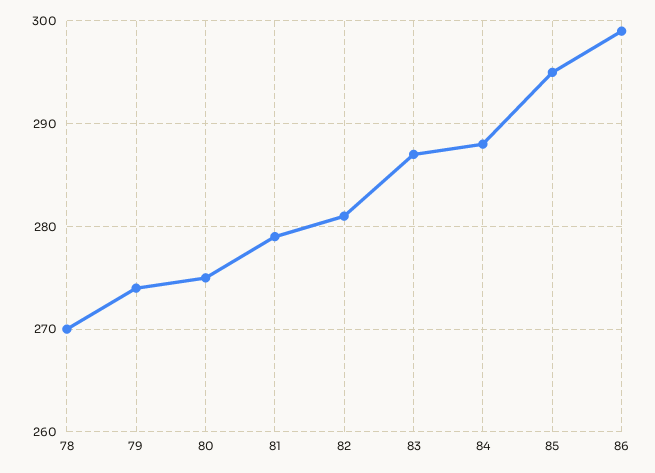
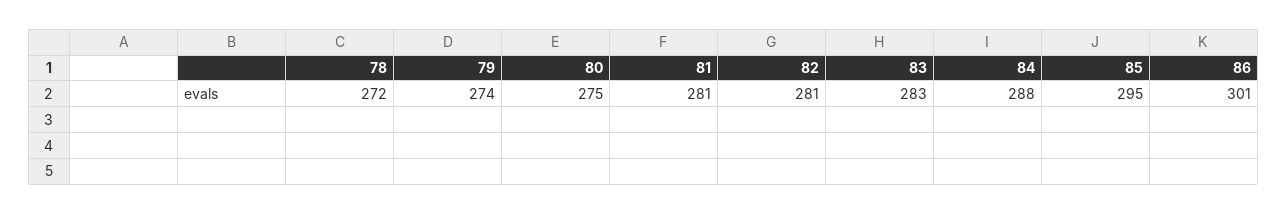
  {
-   "78": 270,
+   "78": 272,
    "79": 274,
    "80": 275,
-   "81": 279,
+   "81": 281,
    "82": 281,
-   "83": 287,
+   "83": 283,
    "84": 288,
    "85": 295,
-   "86": 299
+   "86": 301
  }

